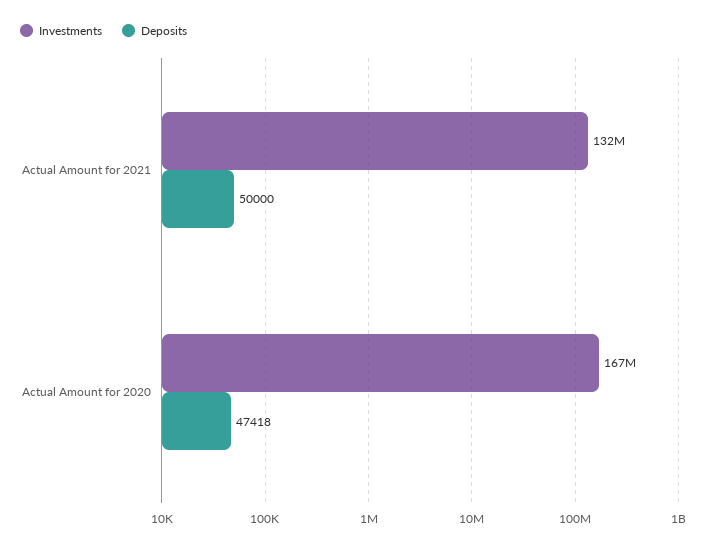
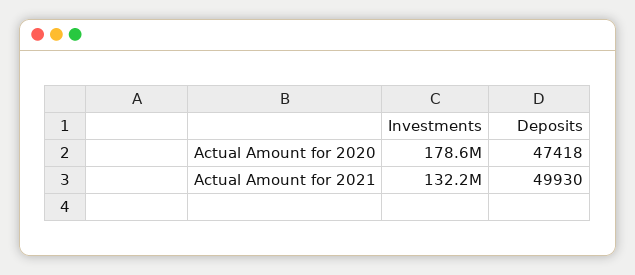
  {
    "Investments": {
      "Actual Amount for 2021": 132200000,
-     "Actual Amount for 2020": 167000000
+     "Actual Amount for 2020": 178600000
    },
    "Deposits": {
-     "Actual Amount for 2021": 50000,
+     "Actual Amount for 2021": 49930,
      "Actual Amount for 2020": 47418
    }
  }

